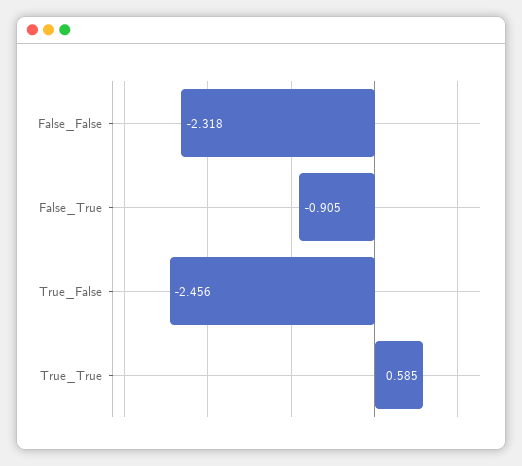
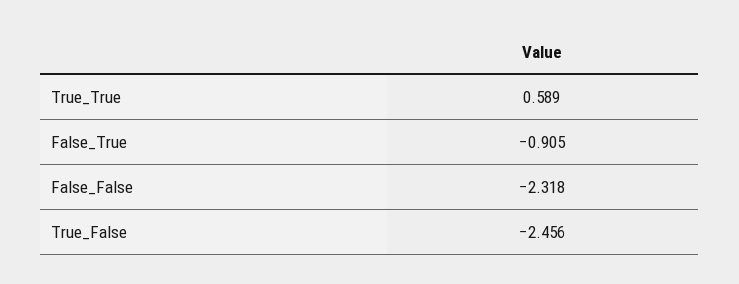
  {
    "False_False": -2.318,
    "False_True": -0.905,
    "True_False": -2.456,
-   "True_True": 0.585
+   "True_True": 0.589
  }

